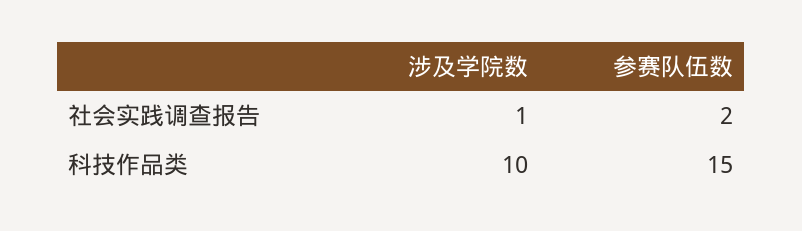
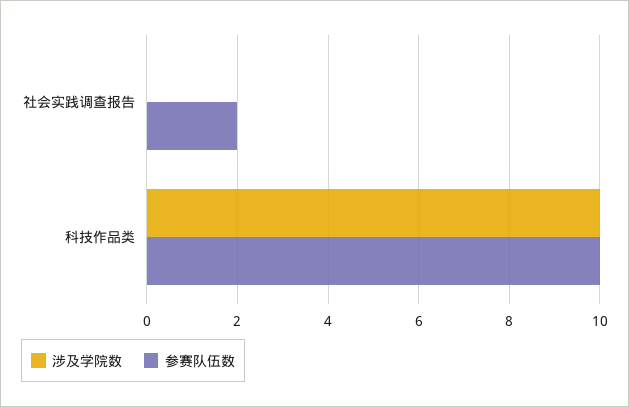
  {
    "涉及学院数": {
-     "社会实践调查报告": 1,
+     "社会实践调查报告": 0,
      "科技作品类": 10
    },
    "参赛队伍数": {
      "社会实践调查报告": 2,
-     "科技作品类": 15
+     "科技作品类": 10
    }
  }

